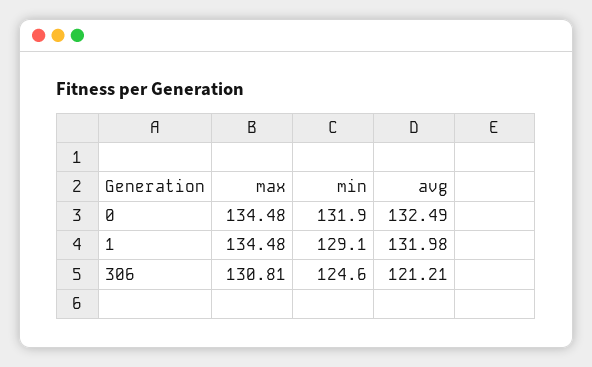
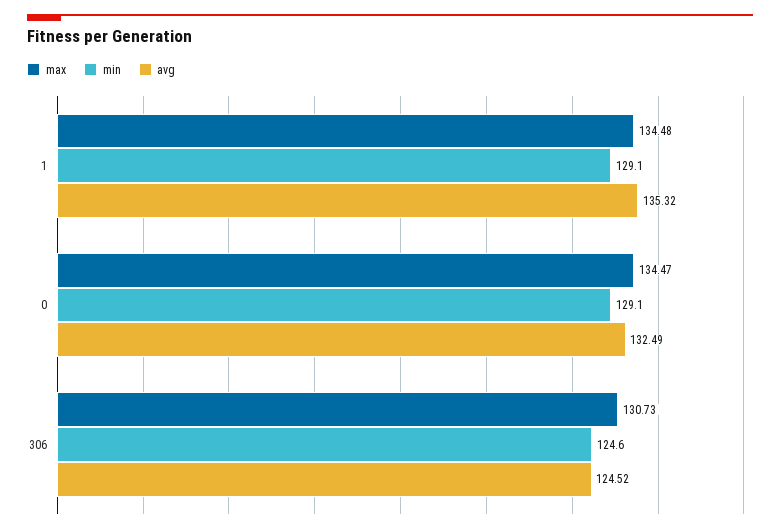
  {
    "max": {
-     "0": 134.48,
+     "0": 134.47,
      "1": 134.48,
-     "306": 130.81
+     "306": 130.73
    },
    "min": {
-     "0": 131.9,
+     "0": 129.1,
      "1": 129.1,
      "306": 124.6
    },
    "avg": {
      "0": 132.49,
-     "1": 131.98,
+     "1": 135.32,
-     "306": 121.21
+     "306": 124.52
    }
  }

